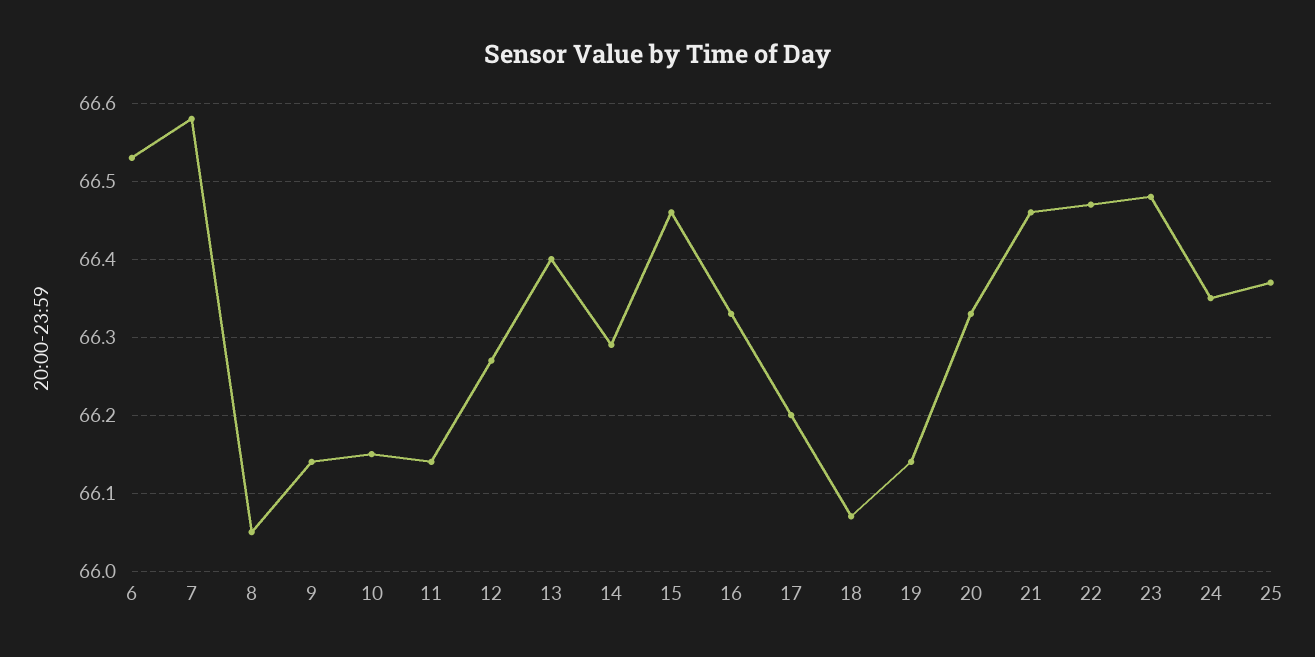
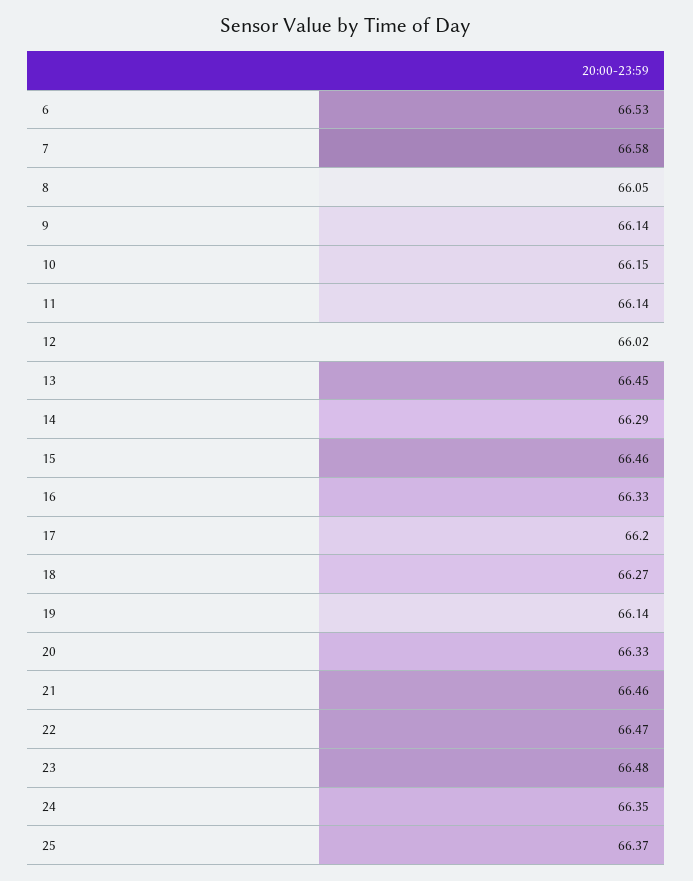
  {
    "6": 66.53,
    "7": 66.58,
    "8": 66.05,
    "9": 66.14,
    "10": 66.15,
    "11": 66.14,
-   "12": 66.27,
+   "12": 66.02,
-   "13": 66.4,
+   "13": 66.45,
    "14": 66.29,
    "15": 66.46,
    "16": 66.33,
    "17": 66.2,
-   "18": 66.07,
+   "18": 66.27,
    "19": 66.14,
    "20": 66.33,
    "21": 66.46,
    "22": 66.47,
    "23": 66.48,
    "24": 66.35,
    "25": 66.37
  }

